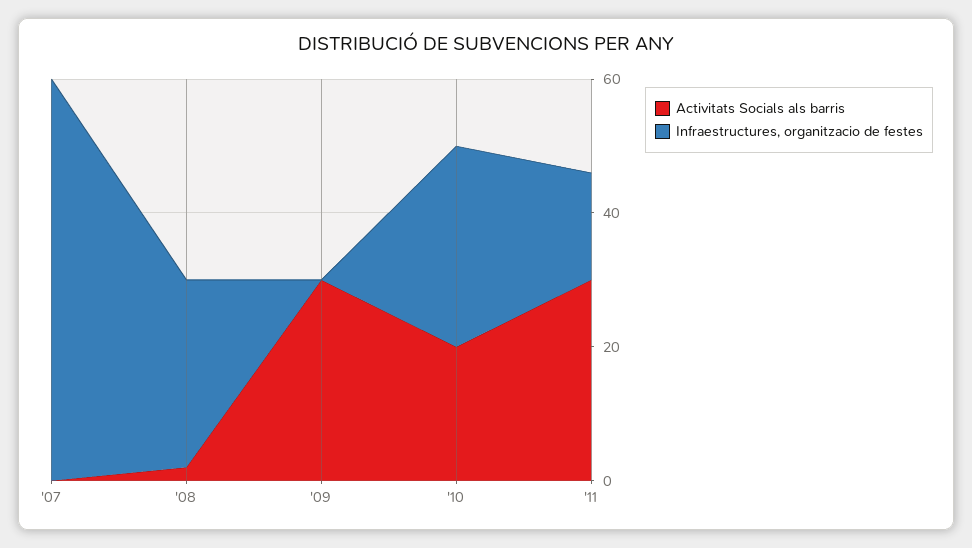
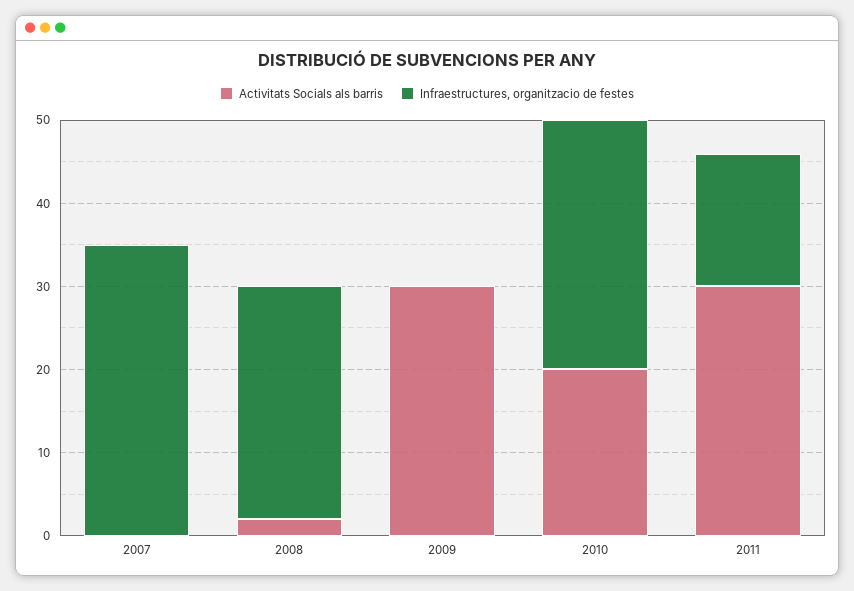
  {
    "Activitats Socials als barris": {
      "'07": 0,
      "'08": 2,
      "'09": 30,
      "'10": 20,
      "'11": 30
    },
    "Infraestructures, organitzacio de festes": {
-     "'07": 60,
+     "'07": 35,
      "'08": 28,
      "'09": 0,
      "'10": 30,
      "'11": 16
    }
  }

